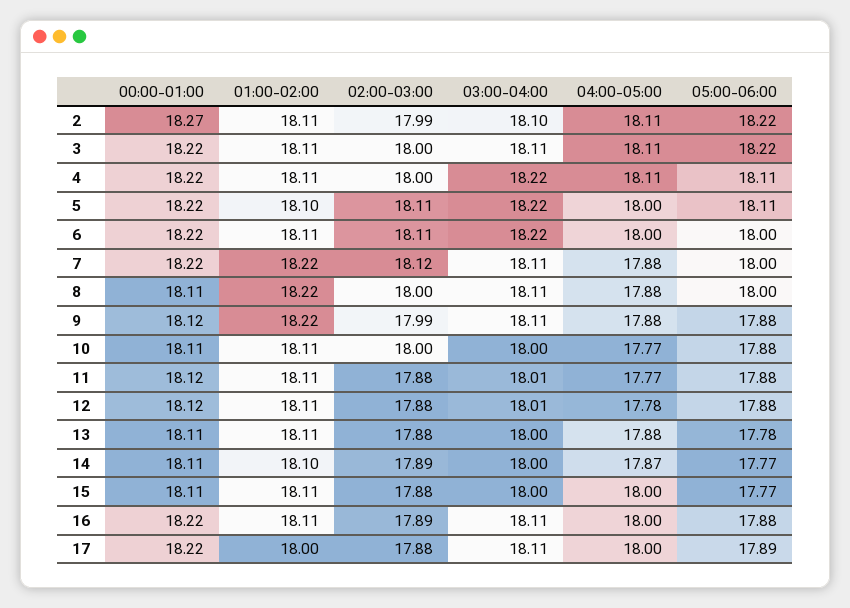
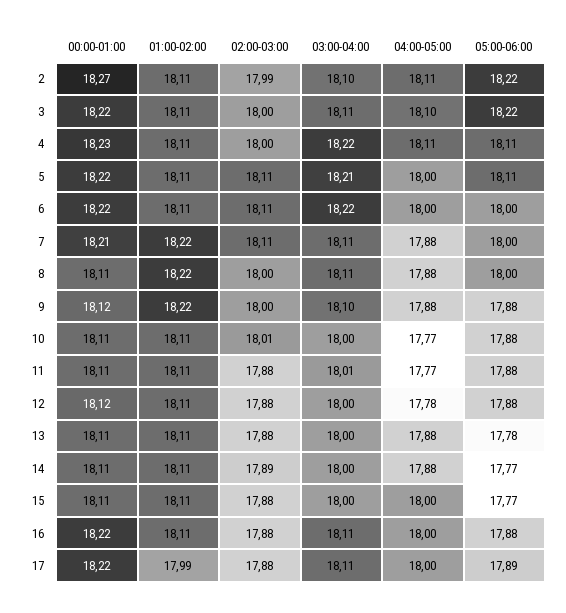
  {
    "00:00-01:00": {
      "2": 18.27,
      "3": 18.22,
-     "4": 18.22,
+     "4": 18.23,
      "5": 18.22,
      "6": 18.22,
-     "7": 18.22,
+     "7": 18.21,
      "8": 18.11,
      "9": 18.12,
      "10": 18.11,
-     "11": 18.12,
+     "11": 18.11,
      "12": 18.12,
      "13": 18.11,
      "14": 18.11,
      "15": 18.11,
      "16": 18.22,
      "17": 18.22
    },
    "01:00-02:00": {
      "2": 18.11,
      "3": 18.11,
      "4": 18.11,
-     "5": 18.1,
+     "5": 18.11,
      "6": 18.11,
      "7": 18.22,
      "8": 18.22,
      "9": 18.22,
      "10": 18.11,
      "11": 18.11,
      "12": 18.11,
      "13": 18.11,
-     "14": 18.1,
+     "14": 18.11,
      "15": 18.11,
      "16": 18.11,
-     "17": 18
+     "17": 17.99
    },
    "02:00-03:00": {
      "2": 17.99,
      "3": 18,
      "4": 18,
      "5": 18.11,
      "6": 18.11,
-     "7": 18.12,
+     "7": 18.11,
      "8": 18,
-     "9": 17.99,
+     "9": 18,
-     "10": 18,
+     "10": 18.01,
      "11": 17.88,
      "12": 17.88,
      "13": 17.88,
      "14": 17.89,
      "15": 17.88,
-     "16": 17.89,
+     "16": 17.88,
      "17": 17.88
    },
    "03:00-04:00": {
      "2": 18.1,
      "3": 18.11,
      "4": 18.22,
-     "5": 18.22,
+     "5": 18.21,
      "6": 18.22,
      "7": 18.11,
      "8": 18.11,
-     "9": 18.11,
+     "9": 18.1,
      "10": 18,
      "11": 18.01,
-     "12": 18.01,
+     "12": 18,
      "13": 18,
      "14": 18,
      "15": 18,
      "16": 18.11,
      "17": 18.11
    },
    "04:00-05:00": {
      "2": 18.11,
-     "3": 18.11,
+     "3": 18.1,
      "4": 18.11,
      "5": 18,
      "6": 18,
      "7": 17.88,
      "8": 17.88,
      "9": 17.88,
      "10": 17.77,
      "11": 17.77,
      "12": 17.78,
      "13": 17.88,
-     "14": 17.87,
+     "14": 17.88,
      "15": 18,
      "16": 18,
      "17": 18
    },
    "05:00-06:00": {
      "2": 18.22,
      "3": 18.22,
      "4": 18.11,
      "5": 18.11,
      "6": 18,
      "7": 18,
      "8": 18,
      "9": 17.88,
      "10": 17.88,
      "11": 17.88,
      "12": 17.88,
      "13": 17.78,
      "14": 17.77,
      "15": 17.77,
      "16": 17.88,
      "17": 17.89
    }
  }

